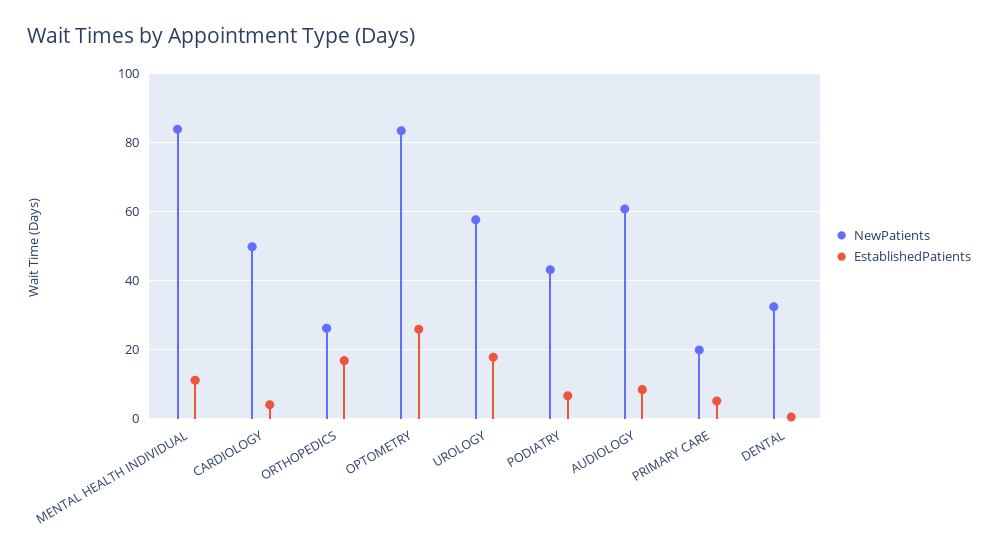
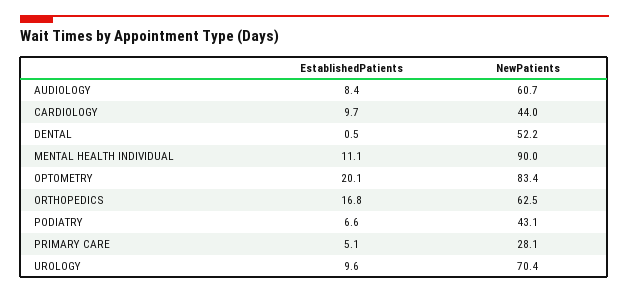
  {
    "NewPatients": {
-     "MENTAL HEALTH INDIVIDUAL": 84,
+     "MENTAL HEALTH INDIVIDUAL": 90,
-     "CARDIOLOGY": 50,
+     "CARDIOLOGY": 44,
-     "ORTHOPEDICS": 26,
+     "ORTHOPEDICS": 62.5,
      "OPTOMETRY": 83.4,
-     "UROLOGY": 58,
+     "UROLOGY": 70.4,
      "PODIATRY": 43.1,
      "AUDIOLOGY": 60.7,
-     "PRIMARY CARE": 20,
+     "PRIMARY CARE": 28.1,
-     "DENTAL": 32
+     "DENTAL": 52.2
    },
    "EstablishedPatients": {
      "MENTAL HEALTH INDIVIDUAL": 11.1,
-     "CARDIOLOGY": 4,
+     "CARDIOLOGY": 9.7,
      "ORTHOPEDICS": 16.8,
-     "OPTOMETRY": 26,
+     "OPTOMETRY": 20.1,
-     "UROLOGY": 18,
+     "UROLOGY": 9.6,
      "PODIATRY": 6.6,
      "AUDIOLOGY": 8.4,
      "PRIMARY CARE": 5.1,
      "DENTAL": 0.5
    }
  }

